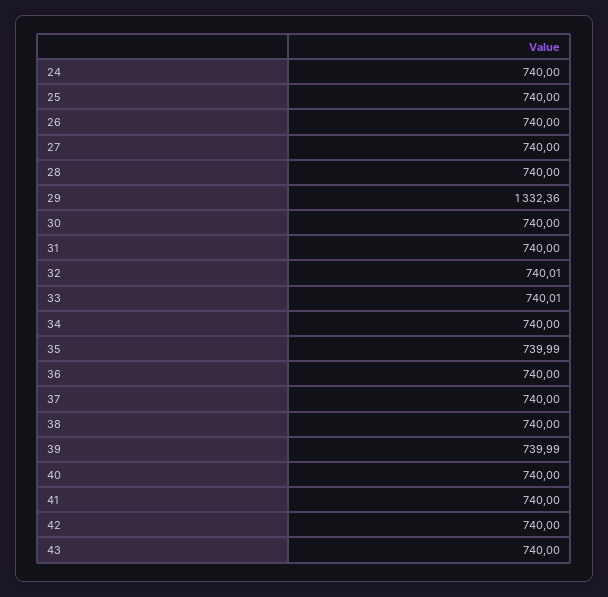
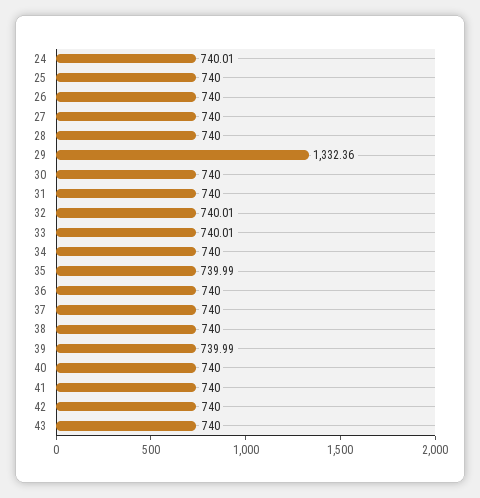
  {
-   "24": 740,
+   "24": 740.01,
    "25": 740,
    "26": 740,
    "27": 740,
    "28": 740,
    "29": 1332.36,
    "30": 740,
    "31": 740,
    "32": 740.01,
    "33": 740.01,
    "34": 740,
    "35": 739.99,
    "36": 740,
    "37": 740,
    "38": 740,
    "39": 739.99,
    "40": 740,
    "41": 740,
    "42": 740,
    "43": 740
  }

